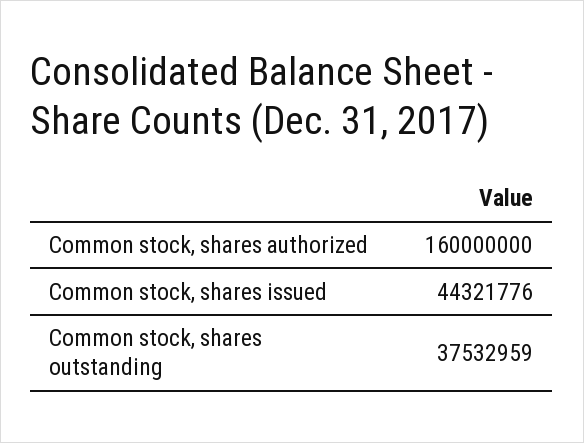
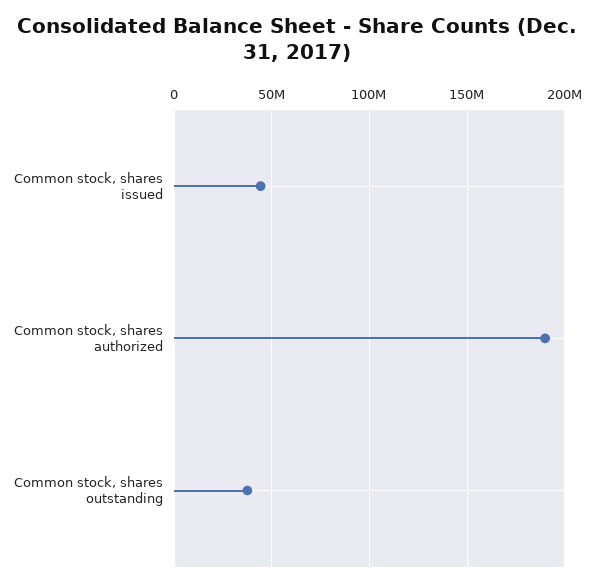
  {
-   "Common stock, shares authorized": 160000000,
+   "Common stock, shares authorized": 190000000,
    "Common stock, shares issued": 44321776,
    "Common stock, shares outstanding": 37532959
  }

